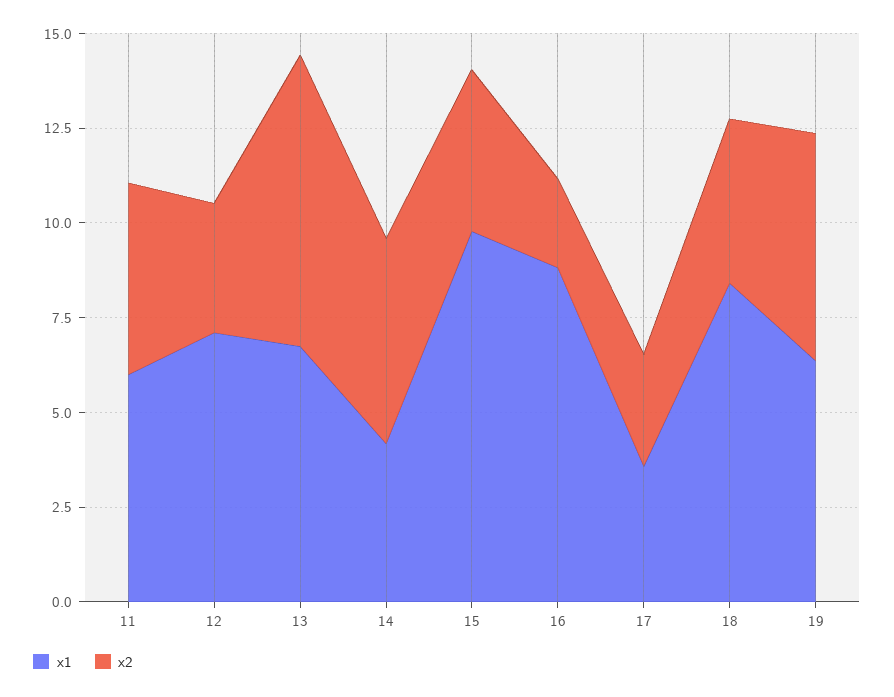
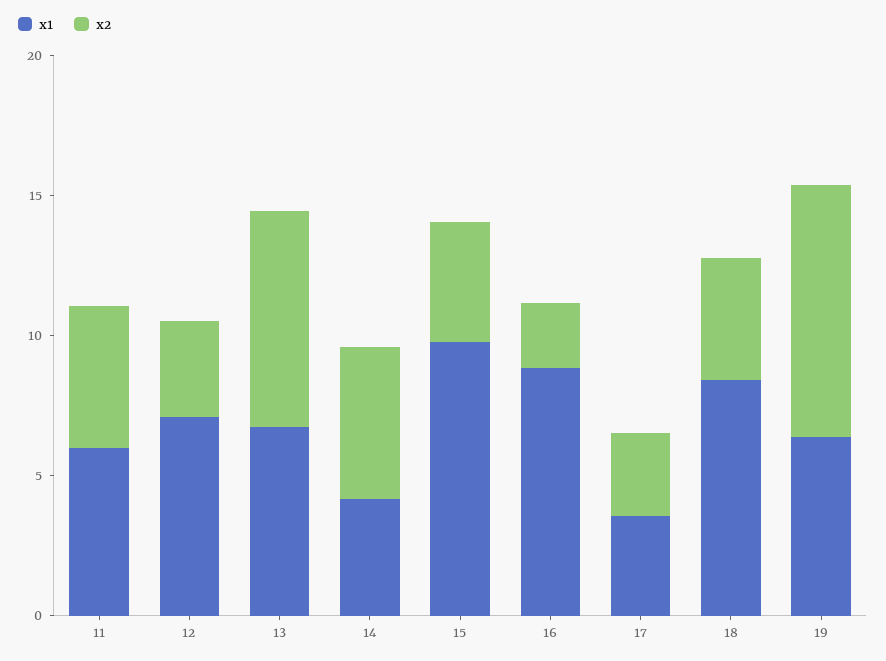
  {
    "x1": {
      "11": 6,
      "12": 7,
      "13": 6.5,
      "14": 4,
      "15": 10,
      "16": 9,
      "17": 3.5,
      "18": 8.5,
      "19": 6.5
    },
    "x2": {
      "11": 5,
      "12": 3.5,
      "13": 7.5,
      "14": 5.5,
      "15": 4.5,
      "16": 2.5,
      "17": 3,
      "18": 4.5,
-     "19": 6
+     "19": 9
    }
  }

